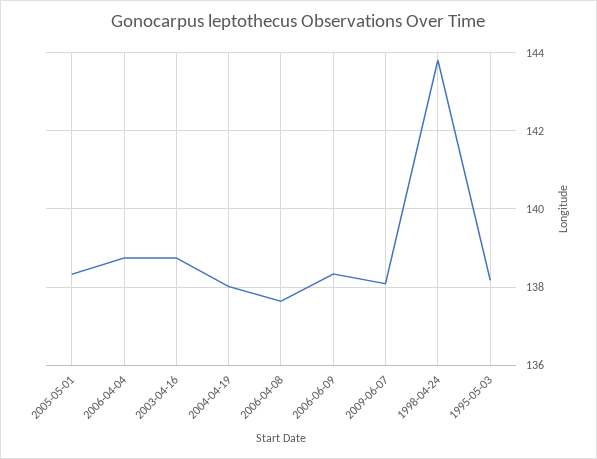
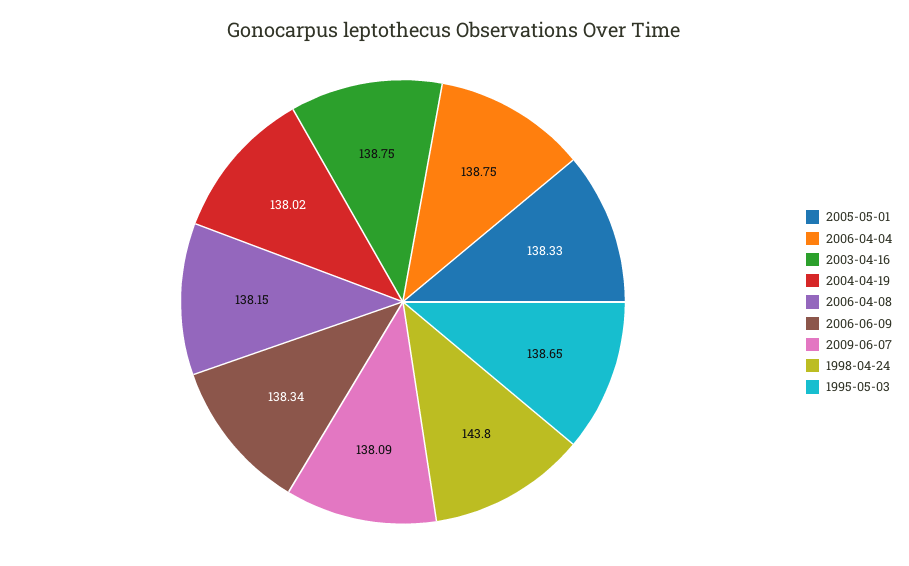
  {
    "2005-05-01": 138.33,
    "2006-04-04": 138.75,
    "2003-04-16": 138.75,
    "2004-04-19": 138.02,
-   "2006-04-08": 137.6,
+   "2006-04-08": 138.15,
    "2006-06-09": 138.34,
    "2009-06-07": 138.09,
    "1998-04-24": 143.8,
-   "1995-05-03": 138.2
+   "1995-05-03": 138.65
  }

